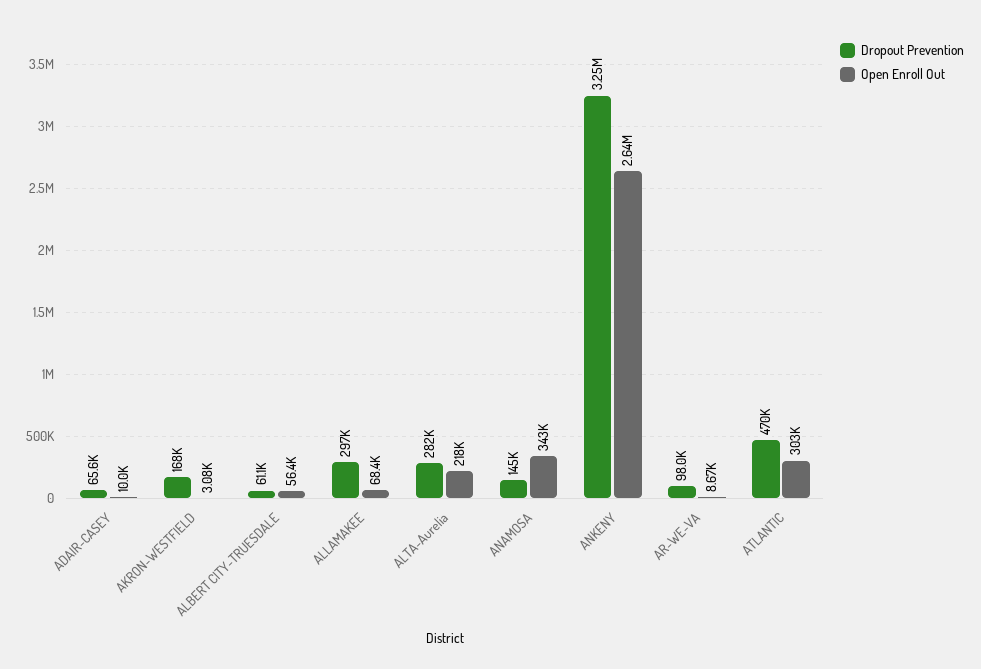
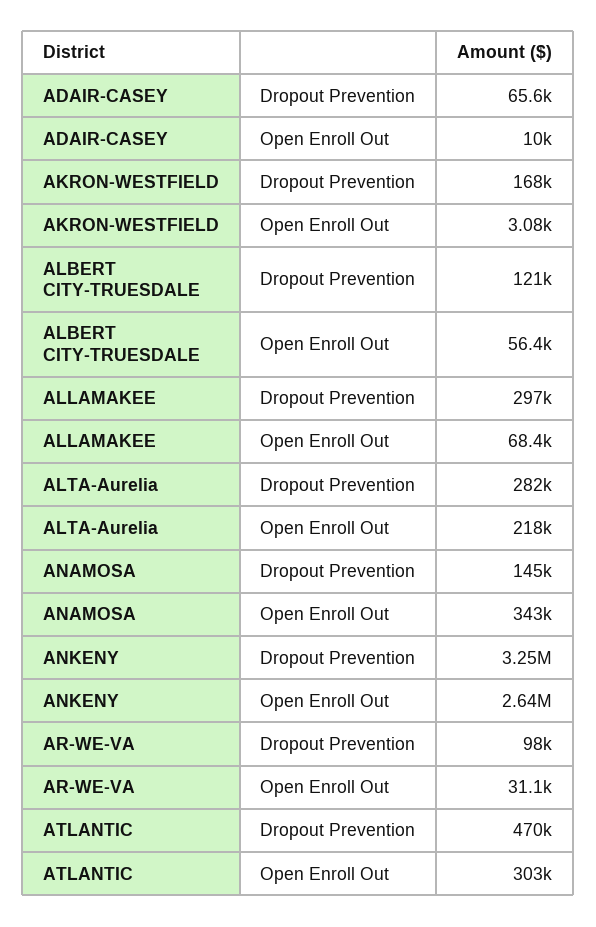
  {
    "Dropout Prevention": {
      "ADAIR-CASEY": 65600,
      "AKRON-WESTFIELD": 168000,
-     "ALBERT CITY-TRUESDALE": 61100,
+     "ALBERT CITY-TRUESDALE": 121000,
      "ALLAMAKEE": 297000,
      "ALTA-Aurelia": 282000,
      "ANAMOSA": 145000,
      "ANKENY": 3250000,
      "AR-WE-VA": 98000,
      "ATLANTIC": 470000
    },
    "Open Enroll Out": {
      "ADAIR-CASEY": 10000,
      "AKRON-WESTFIELD": 3080,
      "ALBERT CITY-TRUESDALE": 56400,
      "ALLAMAKEE": 68400,
      "ALTA-Aurelia": 218000,
      "ANAMOSA": 343000,
      "ANKENY": 2640000,
-     "AR-WE-VA": 8670,
+     "AR-WE-VA": 31100,
      "ATLANTIC": 303000
    }
  }

